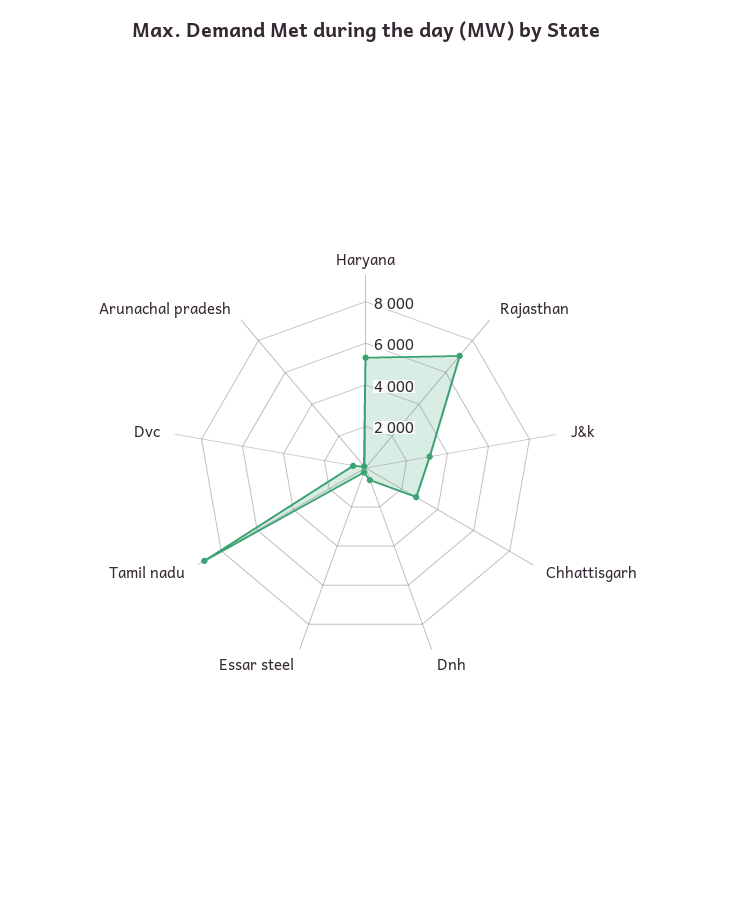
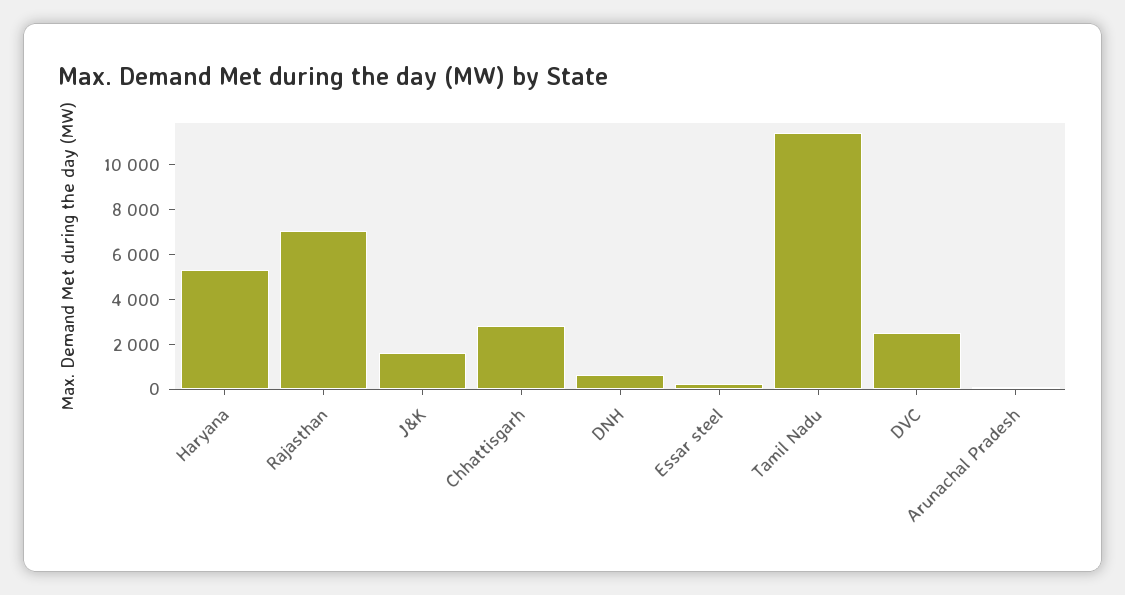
  {
    "Haryana": 5500,
    "Rajasthan": 7000,
-   "J&k": 3000,
+   "J&k": 1500,
    "Chhattisgarh": 3000,
    "Dnh": 500,
    "Essar steel": 0,
-   "Tamil nadu": 9000,
+   "Tamil nadu": 11500,
-   "Dvc": 500,
+   "Dvc": 2500,
    "Arunachal pradesh": 0
  }

